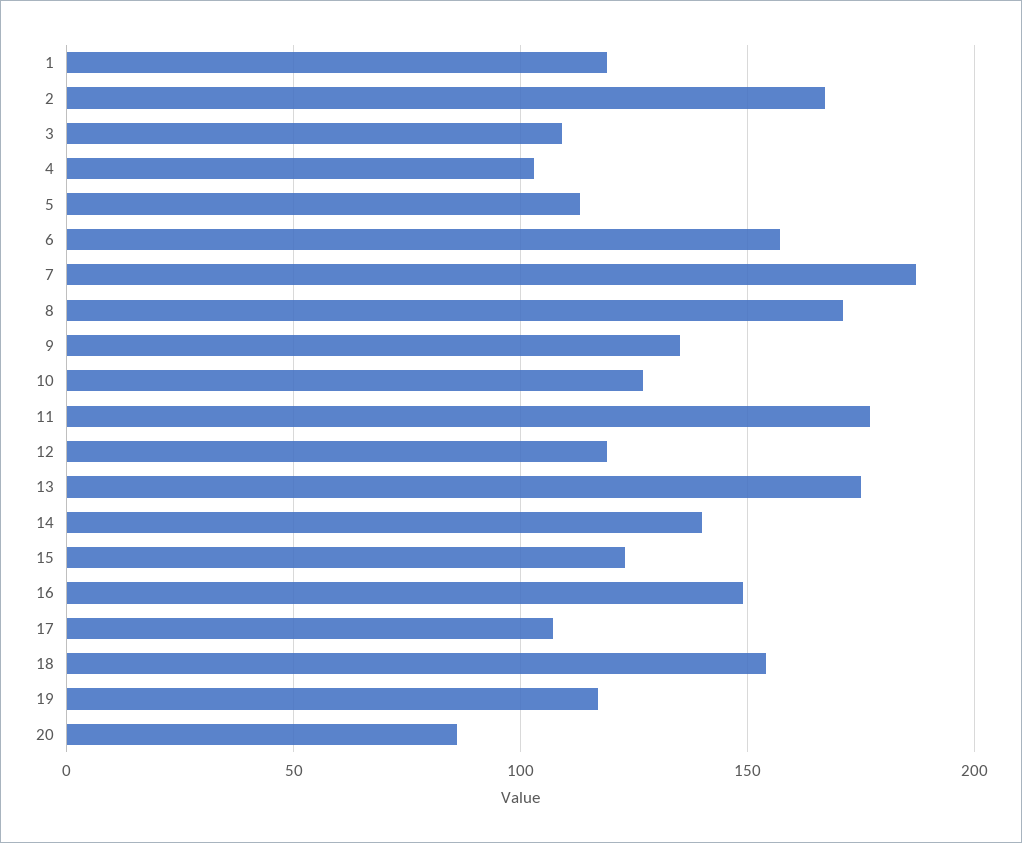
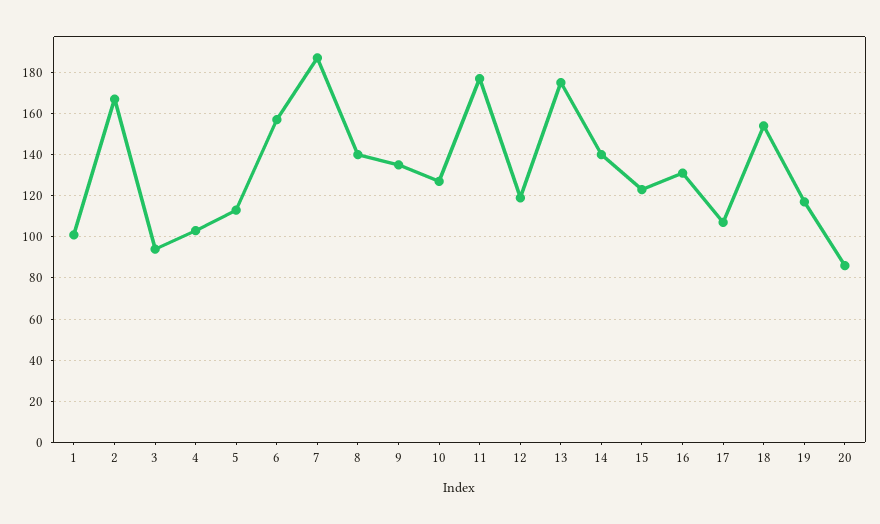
  {
-   "1": 120,
+   "1": 100,
    "2": 165,
-   "3": 110,
+   "3": 95,
    "4": 105,
    "5": 115,
    "6": 155,
    "7": 185,
-   "8": 170,
+   "8": 140,
    "9": 135,
    "10": 125,
    "11": 175,
    "12": 120,
    "13": 175,
    "14": 140,
    "15": 125,
-   "16": 150,
+   "16": 130,
    "17": 105,
    "18": 155,
    "19": 115,
    "20": 85
  }

